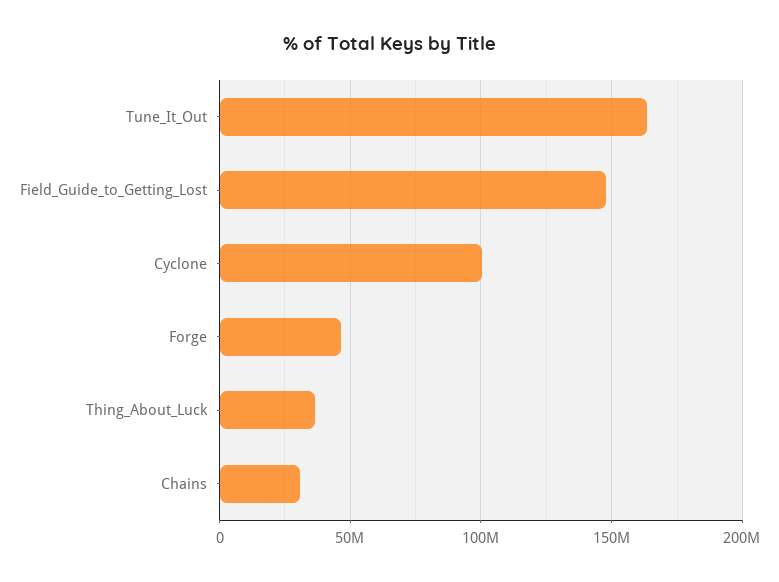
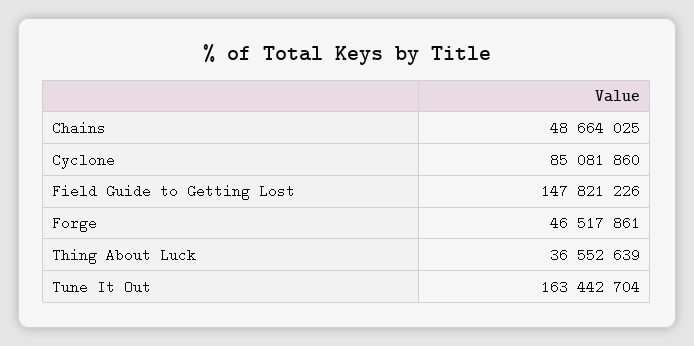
  {
    "Tune_It_Out": 163442704,
    "Field_Guide_to_Getting_Lost": 147821226,
-   "Cyclone": 100000000,
+   "Cyclone": 85081860,
    "Forge": 46517861,
    "Thing_About_Luck": 36552639,
-   "Chains": 30000000
+   "Chains": 48664025
  }

